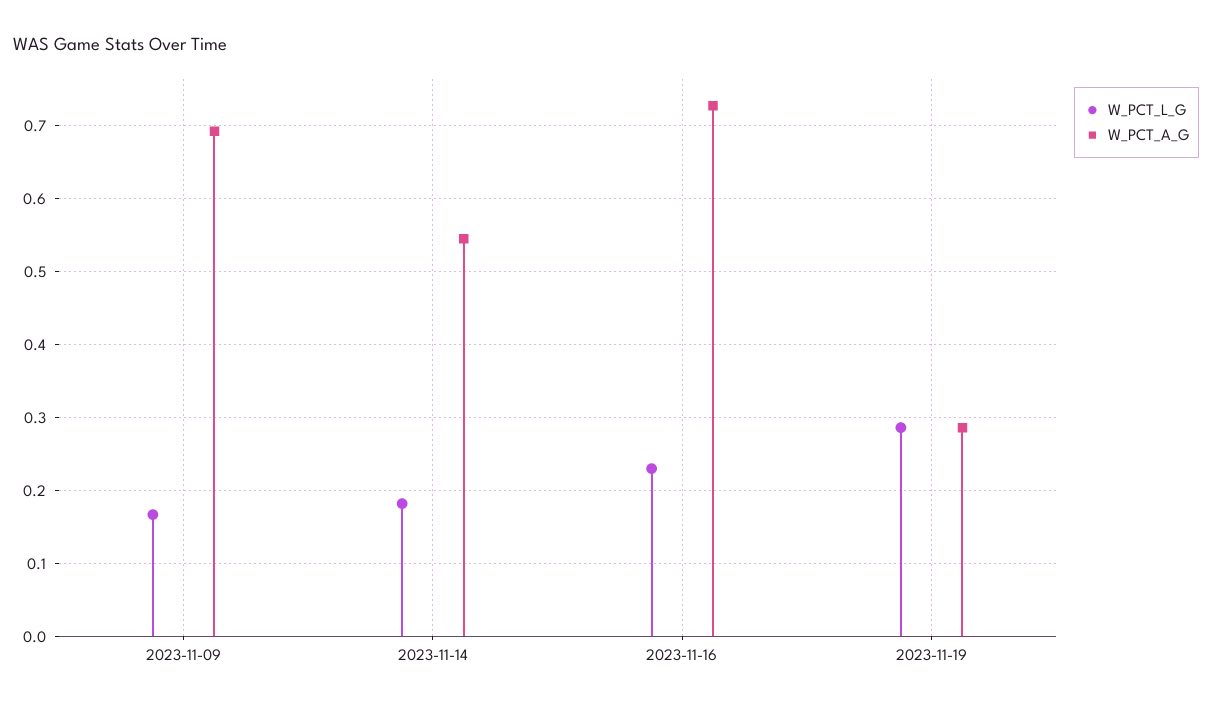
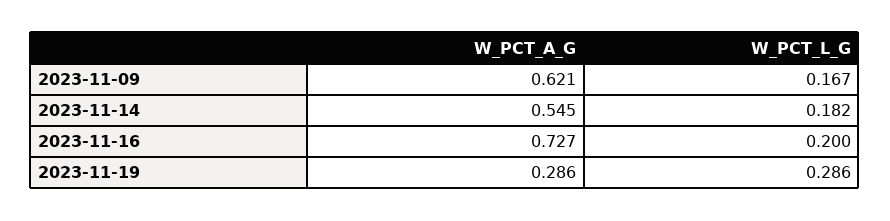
  {
    "W_PCT_L_G": {
      "2023-11-09": 0.167,
      "2023-11-14": 0.182,
-     "2023-11-16": 0.23,
+     "2023-11-16": 0.2,
      "2023-11-19": 0.286
    },
    "W_PCT_A_G": {
-     "2023-11-09": 0.69,
+     "2023-11-09": 0.621,
      "2023-11-14": 0.545,
      "2023-11-16": 0.727,
      "2023-11-19": 0.286
    }
  }

